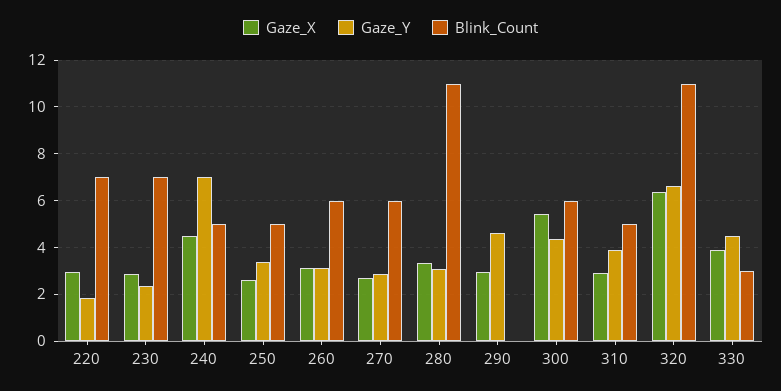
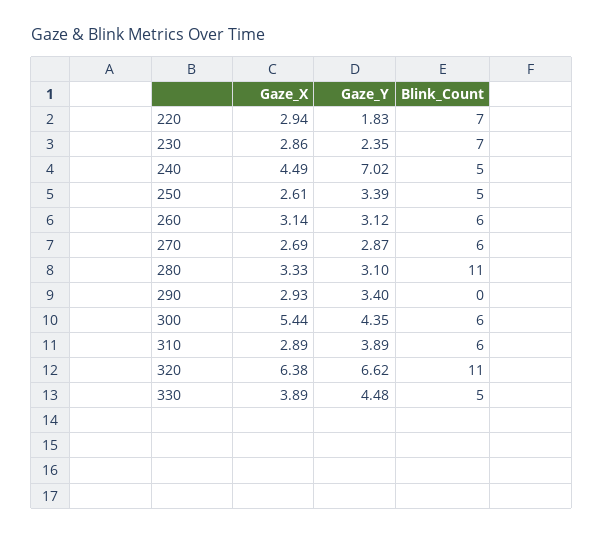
  {
    "Gaze_X": {
      "220": 2.94,
      "230": 2.86,
      "240": 4.49,
      "250": 2.61,
      "260": 3.14,
      "270": 2.69,
      "280": 3.33,
      "290": 2.93,
      "300": 5.44,
      "310": 2.89,
      "320": 6.38,
      "330": 3.89
    },
    "Gaze_Y": {
      "220": 1.83,
      "230": 2.35,
      "240": 7.02,
      "250": 3.39,
      "260": 3.12,
      "270": 2.87,
      "280": 3.1,
-     "290": 4.5,
+     "290": 3.4,
      "300": 4.35,
      "310": 3.89,
      "320": 6.62,
      "330": 4.48
    },
    "Blink_Count": {
      "220": 7,
      "230": 7,
      "240": 5,
      "250": 5,
      "260": 6,
      "270": 6,
      "280": 11,
      "290": 0,
      "300": 6,
-     "310": 5,
+     "310": 6,
      "320": 11,
-     "330": 3
+     "330": 5
    }
  }

